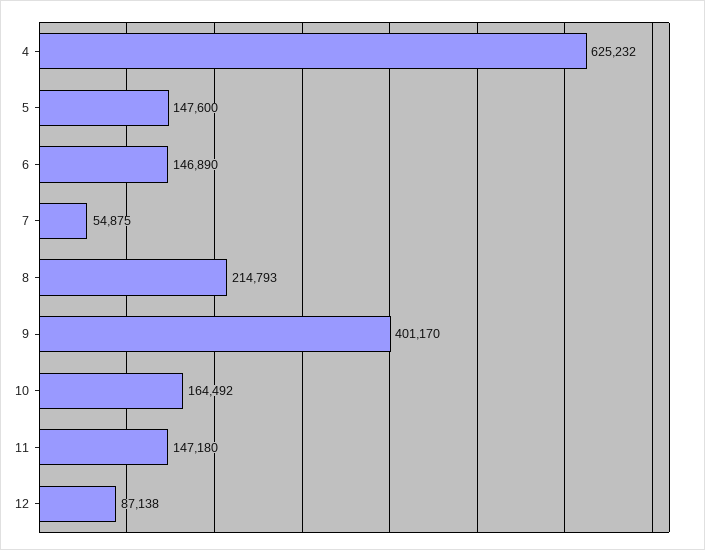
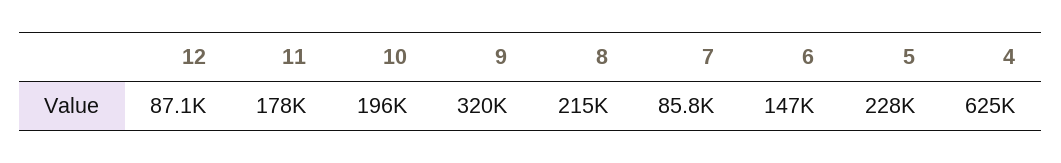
  {
    "4": 625232,
-   "5": 147600,
+   "5": 228000,
    "6": 146890,
-   "7": 54875,
+   "7": 85800,
    "8": 214793,
-   "9": 401170,
+   "9": 320000,
-   "10": 164492,
+   "10": 196000,
-   "11": 147180,
+   "11": 178000,
    "12": 87138
  }

